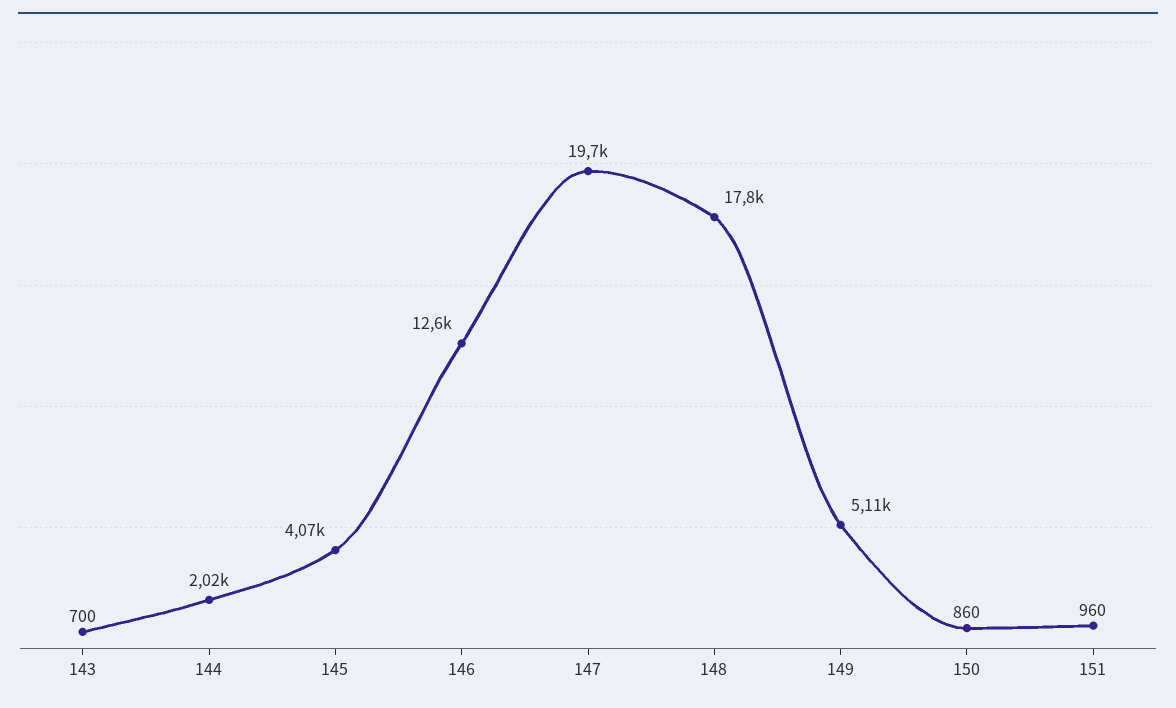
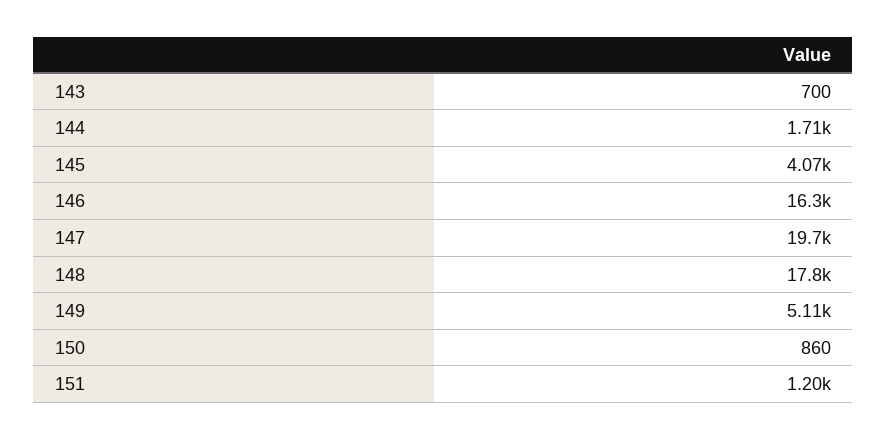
  {
    "143": 700,
-   "144": 2020,
+   "144": 1710,
    "145": 4070,
-   "146": 12600,
+   "146": 16300,
    "147": 19700,
    "148": 17800,
    "149": 5110,
    "150": 860,
-   "151": 960
+   "151": 1200
  }

